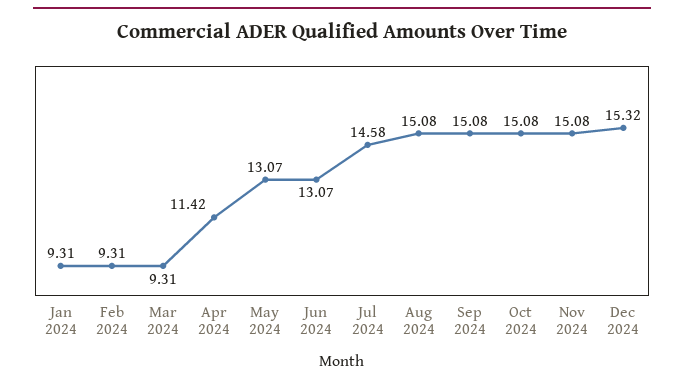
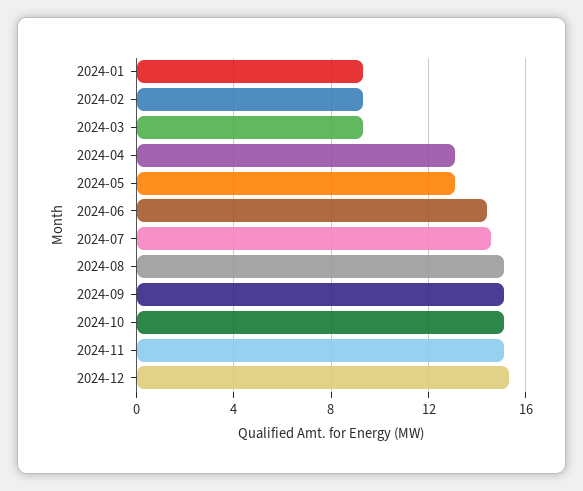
  {
    "Jan 2024": 9.31,
    "Feb 2024": 9.31,
    "Mar 2024": 9.31,
-   "Apr 2024": 11.42,
+   "Apr 2024": 13,
    "May 2024": 13.07,
-   "Jun 2024": 13.07,
+   "Jun 2024": 14.5,
    "Jul 2024": 14.58,
    "Aug 2024": 15.08,
    "Sep 2024": 15.08,
    "Oct 2024": 15.08,
    "Nov 2024": 15.08,
    "Dec 2024": 15.32
  }

